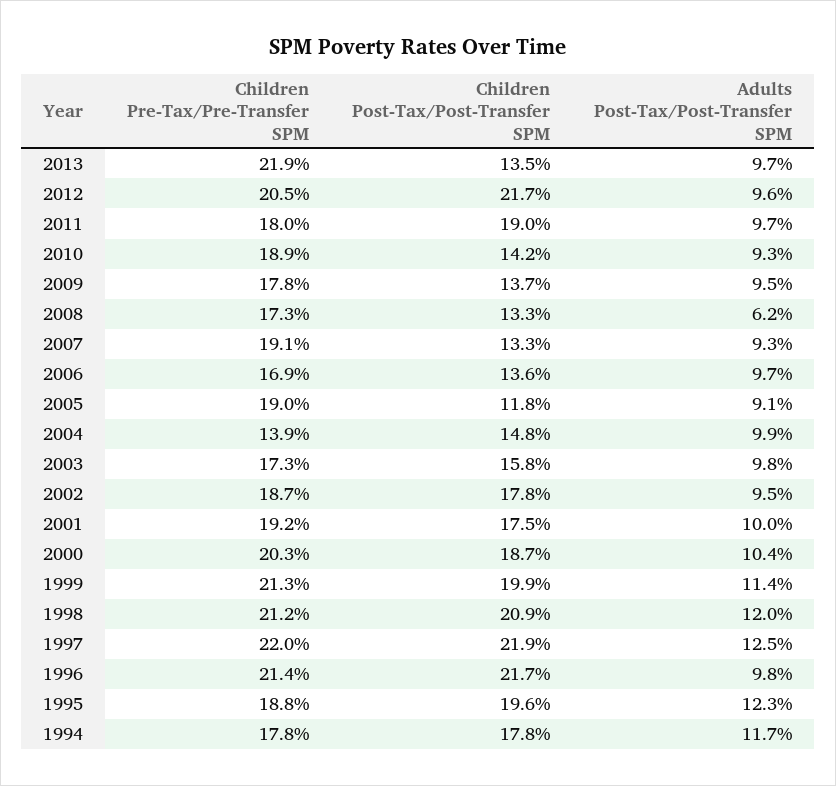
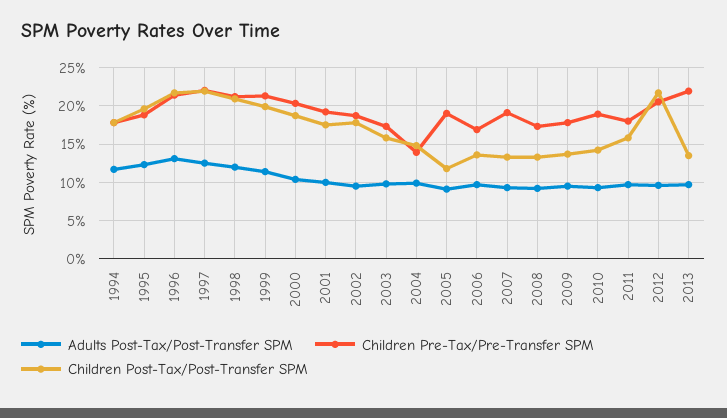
  {
    "Children Pre-Tax/Pre-Transfer SPM": {
      "2013": 21.9,
      "2012": 20.5,
      "2011": 18,
      "2010": 18.9,
      "2009": 17.8,
      "2008": 17.3,
      "2007": 19.1,
      "2006": 16.9,
      "2005": 19,
      "2004": 13.9,
      "2003": 17.3,
      "2002": 18.7,
      "2001": 19.2,
      "2000": 20.3,
      "1999": 21.3,
      "1998": 21.2,
      "1997": 22,
      "1996": 21.4,
      "1995": 18.8,
      "1994": 17.8
    },
    "Children Post-Tax/Post-Transfer SPM": {
      "2013": 13.5,
      "2012": 21.7,
-     "2011": 19,
+     "2011": 16,
      "2010": 14.2,
      "2009": 13.7,
      "2008": 13.3,
      "2007": 13.3,
      "2006": 13.6,
      "2005": 11.8,
      "2004": 14.8,
      "2003": 15.8,
      "2002": 17.8,
      "2001": 17.5,
      "2000": 18.7,
      "1999": 19.9,
      "1998": 20.9,
      "1997": 21.9,
      "1996": 21.7,
      "1995": 19.6,
      "1994": 17.8
    },
    "Adults Post-Tax/Post-Transfer SPM": {
      "2013": 9.7,
      "2012": 9.6,
      "2011": 9.7,
      "2010": 9.3,
      "2009": 9.5,
-     "2008": 6.2,
+     "2008": 9,
      "2007": 9.3,
      "2006": 9.7,
      "2005": 9.1,
      "2004": 9.9,
      "2003": 9.8,
      "2002": 9.5,
      "2001": 10,
      "2000": 10.4,
      "1999": 11.4,
      "1998": 12,
      "1997": 12.5,
-     "1996": 9.8,
+     "1996": 13,
      "1995": 12.3,
      "1994": 11.7
    }
  }

